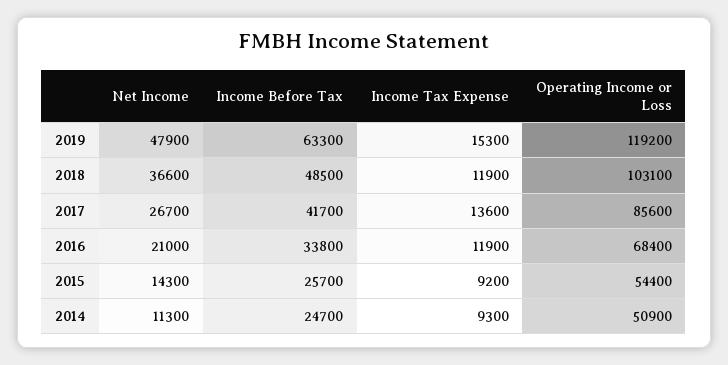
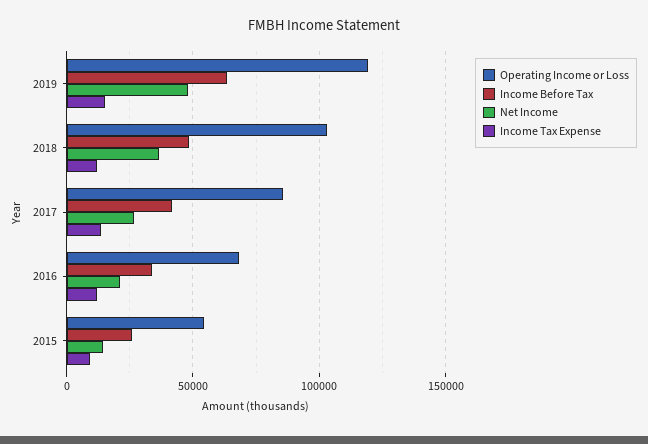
  {
    "Net Income": {
      "2019": 47900,
      "2018": 36600,
      "2017": 26700,
      "2016": 21000,
-     "2015": 14300,
+     "2015": 14300
-     "2014": 11300
    },
    "Income Before Tax": {
      "2019": 63300,
      "2018": 48500,
      "2017": 41700,
      "2016": 33800,
-     "2015": 25700,
+     "2015": 25700
-     "2014": 24700
    },
    "Income Tax Expense": {
      "2019": 15300,
      "2018": 11900,
      "2017": 13600,
      "2016": 11900,
-     "2015": 9200,
+     "2015": 9200
-     "2014": 9300
    },
    "Operating Income or Loss": {
      "2019": 119200,
      "2018": 103100,
      "2017": 85600,
      "2016": 68400,
-     "2015": 54400,
+     "2015": 54400
-     "2014": 50900
    }
  }

